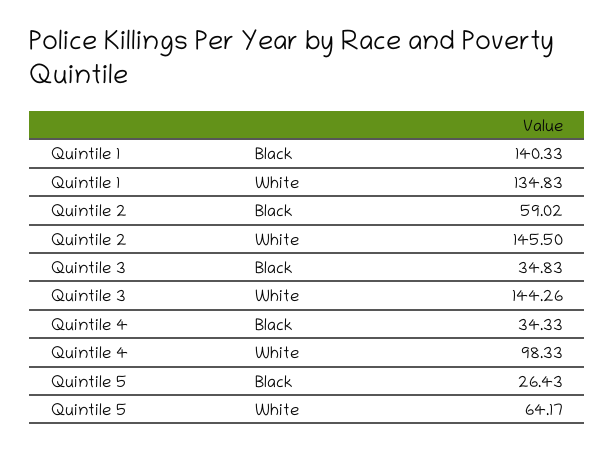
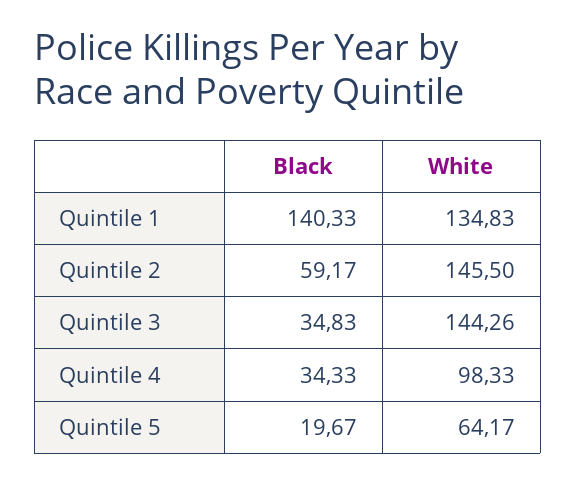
  {
    "Quintile 1": {
      "Black": 140.33,
      "White": 134.83
    },
    "Quintile 2": {
-     "Black": 59.02,
+     "Black": 59.17,
      "White": 145.5
    },
    "Quintile 3": {
      "Black": 34.83,
      "White": 144.26
    },
    "Quintile 4": {
      "Black": 34.33,
      "White": 98.33
    },
    "Quintile 5": {
-     "Black": 26.43,
+     "Black": 19.67,
      "White": 64.17
    }
  }

